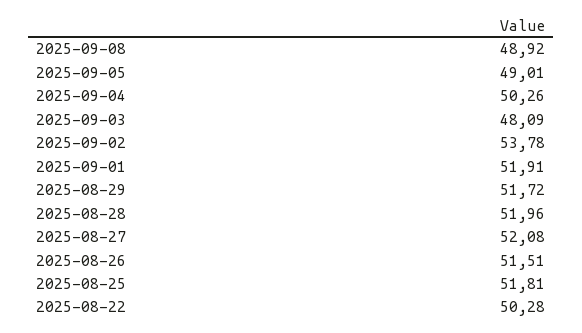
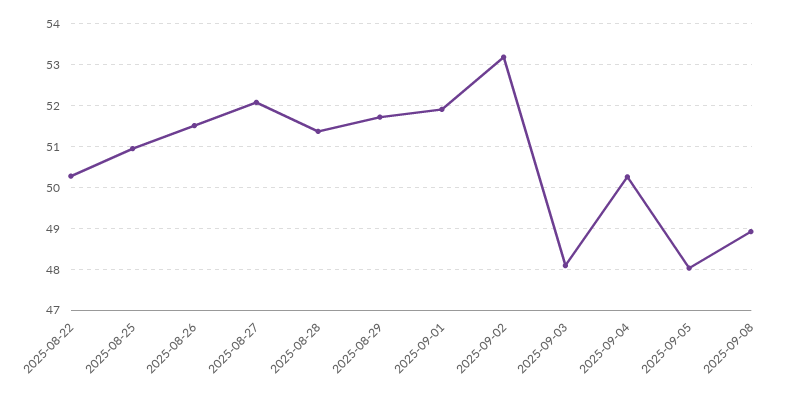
  {
    "2025-09-08": 48.92,
-   "2025-09-05": 49.01,
+   "2025-09-05": 48,
    "2025-09-04": 50.26,
    "2025-09-03": 48.09,
-   "2025-09-02": 53.78,
+   "2025-09-02": 53.2,
    "2025-09-01": 51.91,
    "2025-08-29": 51.72,
-   "2025-08-28": 51.96,
+   "2025-08-28": 51.4,
    "2025-08-27": 52.08,
    "2025-08-26": 51.51,
-   "2025-08-25": 51.81,
+   "2025-08-25": 51,
    "2025-08-22": 50.28
  }

